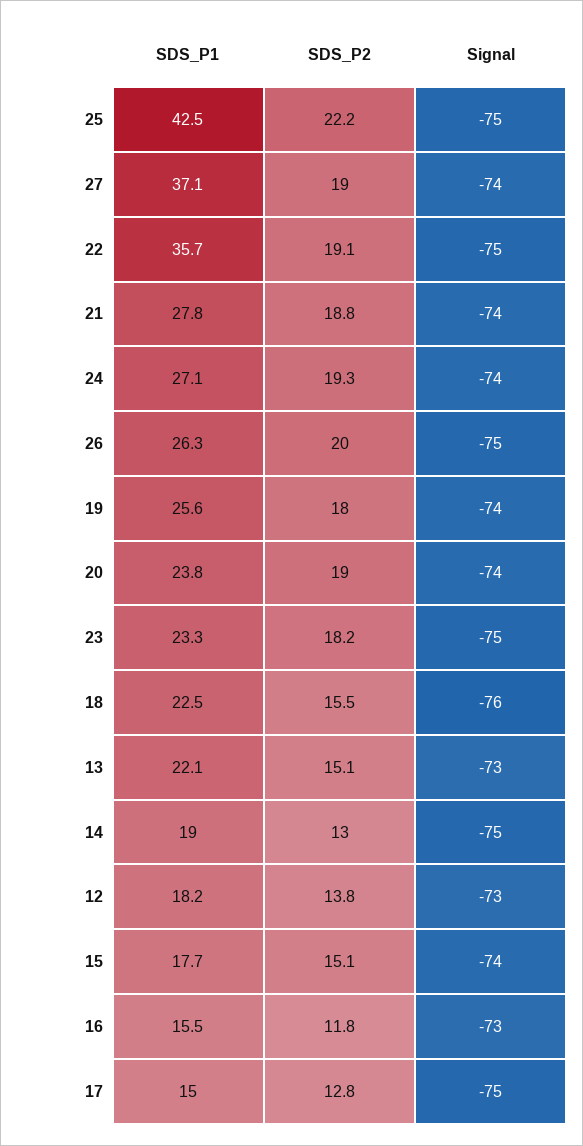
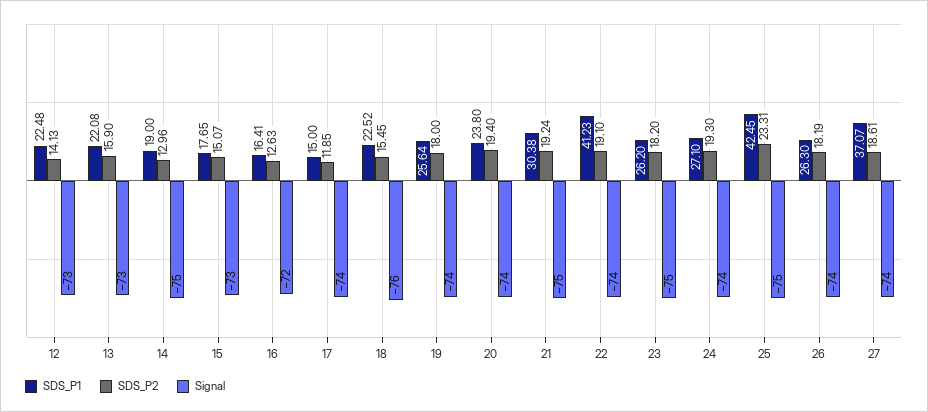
  {
    "SDS_P1": {
      "25": 42.45,
      "27": 37.07,
-     "22": 35.7,
+     "22": 41.23,
-     "21": 27.8,
+     "21": 30.38,
      "24": 27.1,
      "26": 26.3,
      "19": 25.64,
      "20": 23.8,
-     "23": 23.3,
+     "23": 26.2,
      "18": 22.52,
      "13": 22.08,
      "14": 19,
-     "12": 18.2,
+     "12": 22.48,
      "15": 17.65,
-     "16": 15.5,
+     "16": 16.41,
      "17": 15
    },
    "SDS_P2": {
-     "25": 22.2,
+     "25": 23.31,
-     "27": 19,
+     "27": 18.61,
      "22": 19.1,
-     "21": 18.8,
+     "21": 19.24,
      "24": 19.3,
-     "26": 20,
+     "26": 18.19,
      "19": 18,
-     "20": 19,
+     "20": 19.4,
      "23": 18.2,
      "18": 15.45,
-     "13": 15.1,
+     "13": 15.9,
      "14": 12.96,
-     "12": 13.8,
+     "12": 14.13,
      "15": 15.07,
-     "16": 11.8,
+     "16": 12.63,
-     "17": 12.8
+     "17": 11.85
    },
    "Signal": {
      "25": -75,
      "27": -74,
-     "22": -75,
+     "22": -74,
-     "21": -74,
+     "21": -75,
      "24": -74,
-     "26": -75,
+     "26": -74,
      "19": -74,
      "20": -74,
      "23": -75,
      "18": -76,
      "13": -73,
      "14": -75,
      "12": -73,
-     "15": -74,
+     "15": -73,
-     "16": -73,
+     "16": -72,
-     "17": -75
+     "17": -74
    }
  }

